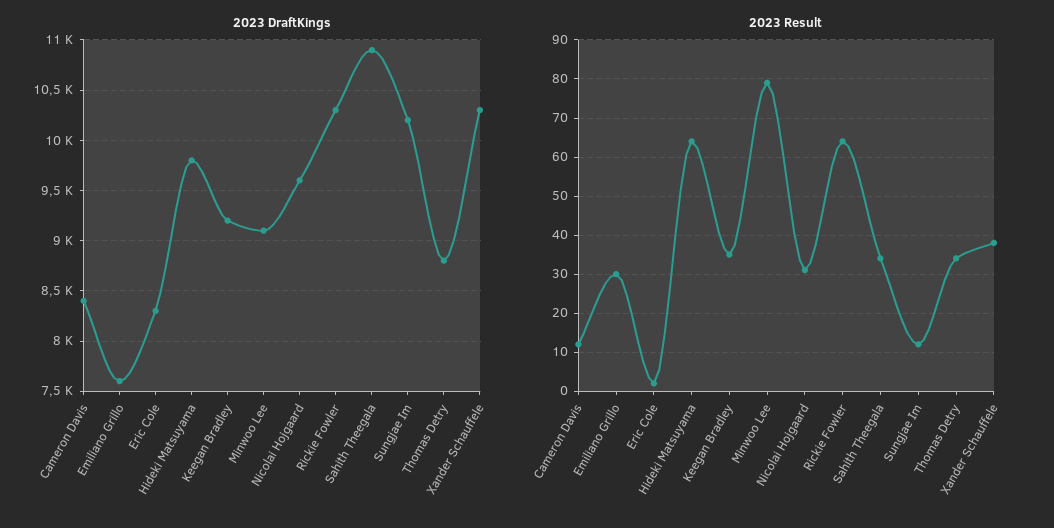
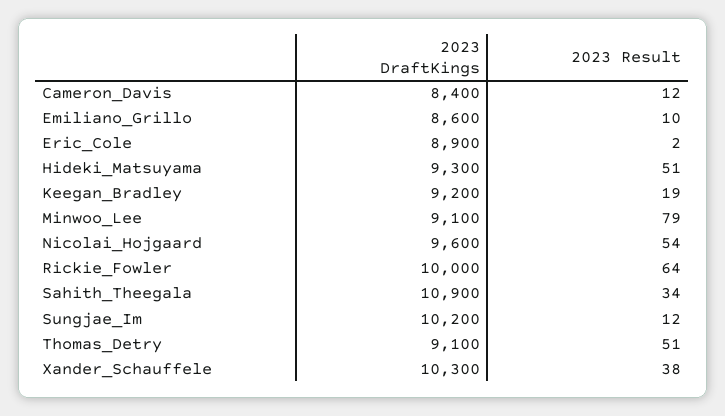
  {
    "2023 DraftKings": {
      "Cameron Davis": 8400,
-     "Emiliano Grillo": 7600,
+     "Emiliano Grillo": 8600,
-     "Eric Cole": 8300,
+     "Eric Cole": 8900,
-     "Hideki Matsuyama": 9800,
+     "Hideki Matsuyama": 9300,
      "Keegan Bradley": 9200,
      "Minwoo Lee": 9100,
      "Nicolai Hojgaard": 9600,
-     "Rickie Fowler": 10300,
+     "Rickie Fowler": 10000,
      "Sahith Theegala": 10900,
      "Sungjae Im": 10200,
-     "Thomas Detry": 8800,
+     "Thomas Detry": 9100,
      "Xander Schauffele": 10300
    },
    "2023 Result": {
      "Cameron Davis": 12,
-     "Emiliano Grillo": 30,
+     "Emiliano Grillo": 10,
      "Eric Cole": 2,
-     "Hideki Matsuyama": 65,
+     "Hideki Matsuyama": 51,
-     "Keegan Bradley": 35,
+     "Keegan Bradley": 19,
      "Minwoo Lee": 79,
-     "Nicolai Hojgaard": 30,
+     "Nicolai Hojgaard": 54,
      "Rickie Fowler": 64,
      "Sahith Theegala": 34,
      "Sungjae Im": 12,
-     "Thomas Detry": 35,
+     "Thomas Detry": 51,
      "Xander Schauffele": 38
    }
  }

